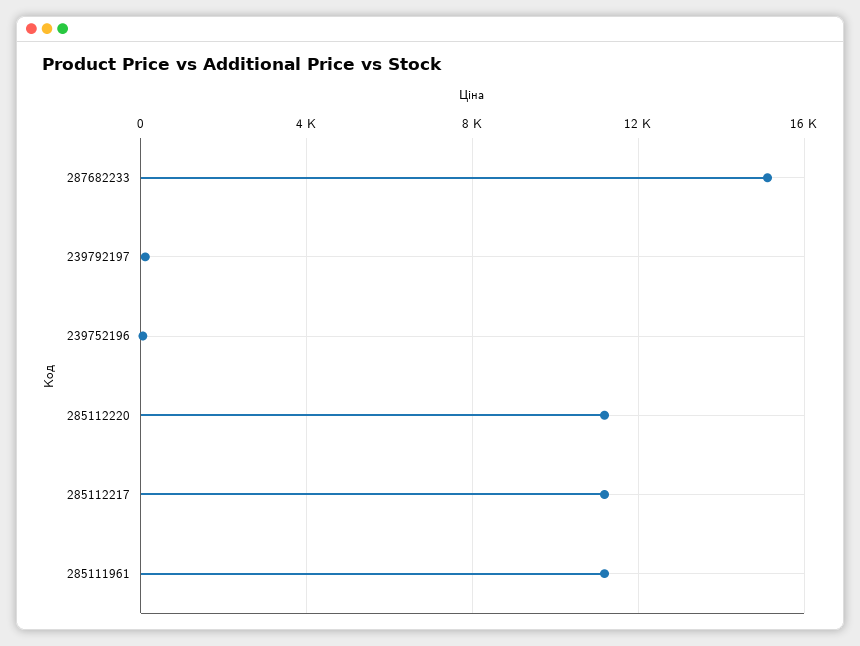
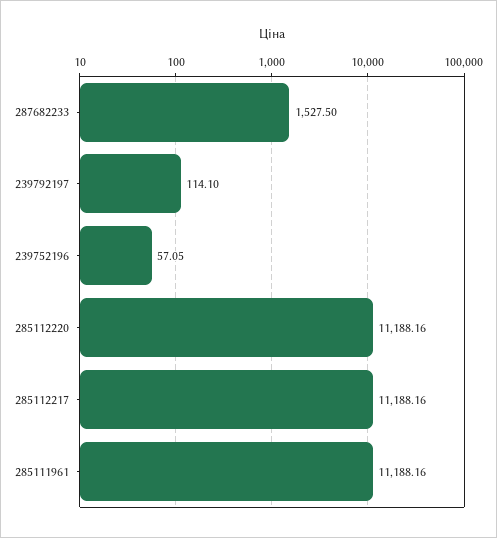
  {
-   "287682233": 15000,
+   "287682233": 1527.5,
    "239792197": 114.1,
    "239752196": 57.05,
    "285112220": 11188.16,
    "285112217": 11188.16,
    "285111961": 11188.16
  }

